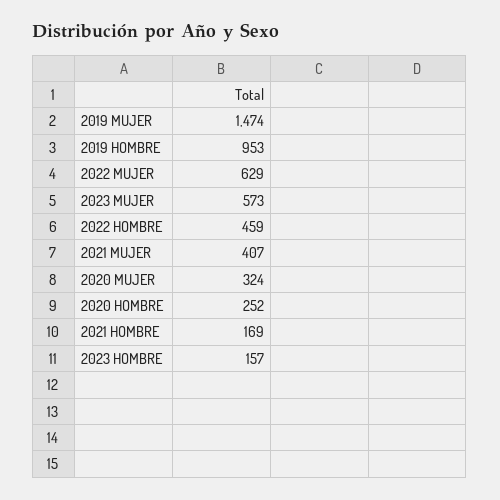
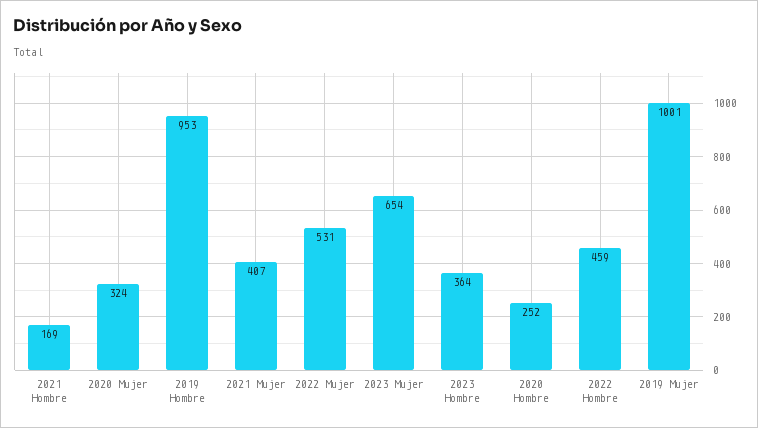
  {
-   "2019 MUJER": 1474,
+   "2019 MUJER": 1001,
    "2019 HOMBRE": 953,
-   "2022 MUJER": 629,
+   "2022 MUJER": 531,
-   "2023 MUJER": 573,
+   "2023 MUJER": 654,
    "2022 HOMBRE": 459,
    "2021 MUJER": 407,
    "2020 MUJER": 324,
    "2020 HOMBRE": 252,
    "2021 HOMBRE": 169,
-   "2023 HOMBRE": 157
+   "2023 HOMBRE": 364
  }

